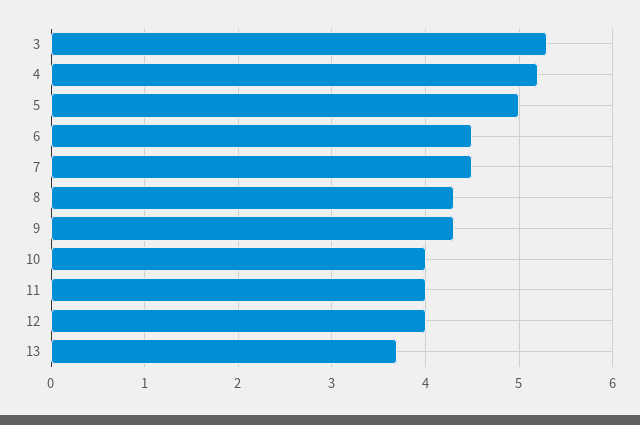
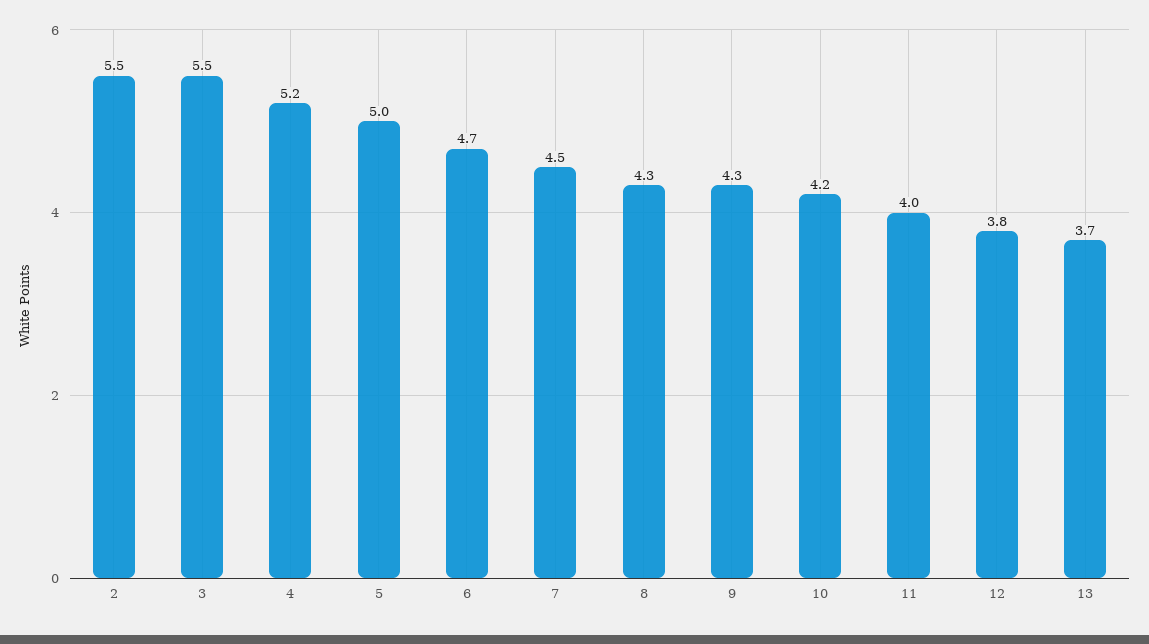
  {
-   "3": 5.3,
+   "3": 5.5,
    "4": 5.2,
    "5": 5,
-   "6": 4.5,
+   "6": 4.7,
    "7": 4.5,
    "8": 4.3,
    "9": 4.3,
-   "10": 4,
+   "10": 4.2,
    "11": 4,
-   "12": 4,
+   "12": 3.8,
-   "13": 3.7
+   "13": 3.7,
+   "2": 5.5
  }

